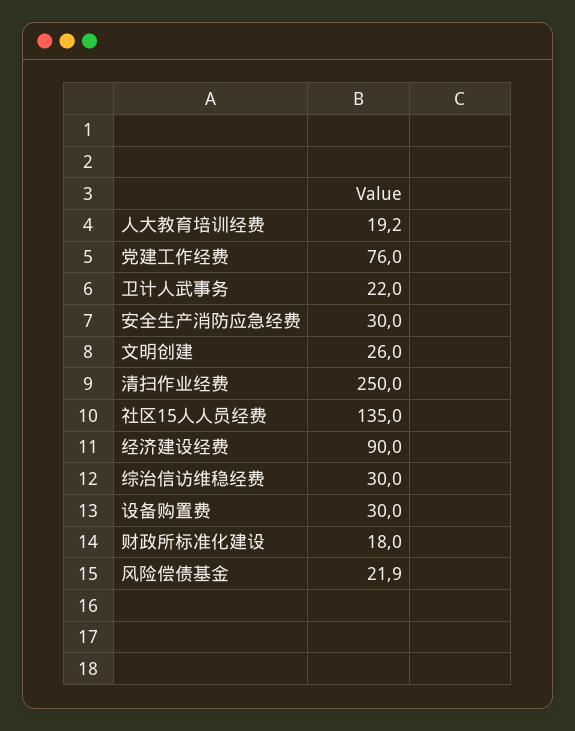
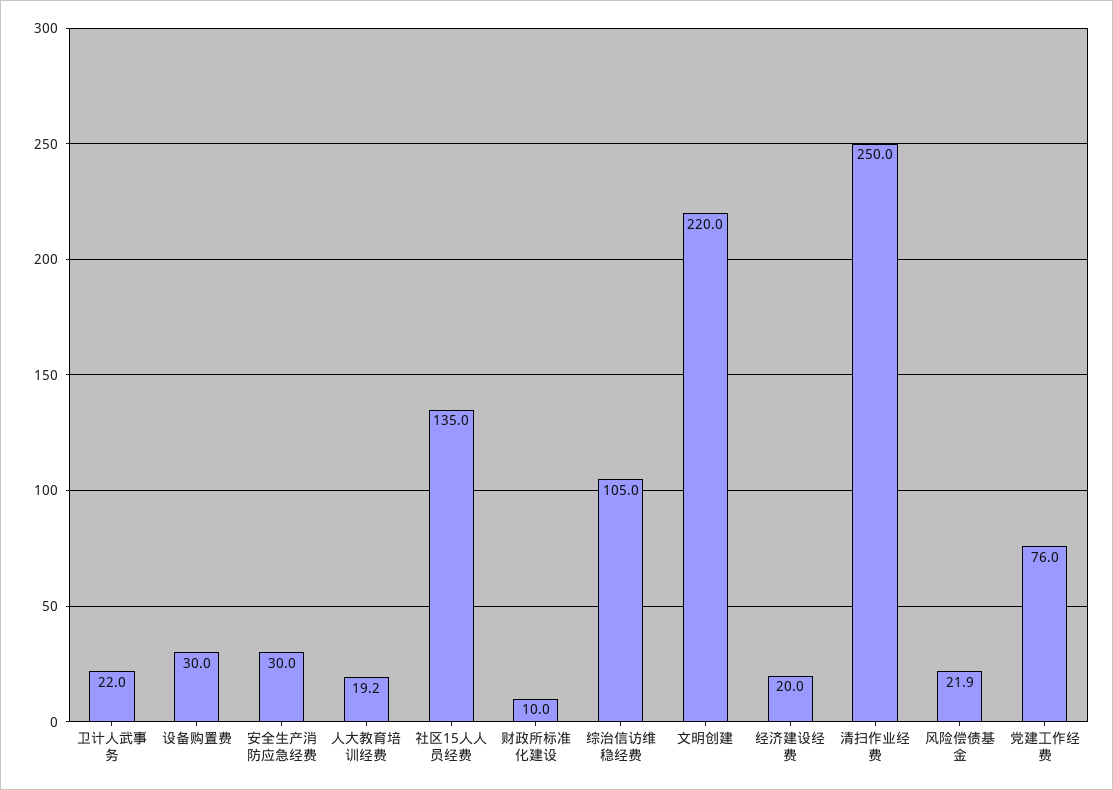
  {
    "人大教育培训经费": 19.2,
    "党建工作经费": 76,
    "卫计人武事务": 22,
    "安全生产消防应急经费": 30,
-   "文明创建": 26,
+   "文明创建": 220,
    "清扫作业经费": 250,
    "社区15人人员经费": 135,
-   "经济建设经费": 90,
+   "经济建设经费": 20,
-   "综治信访维稳经费": 30,
+   "综治信访维稳经费": 105,
    "设备购置费": 30,
-   "财政所标准化建设": 18,
+   "财政所标准化建设": 10,
    "风险偿债基金": 21.9
  }

